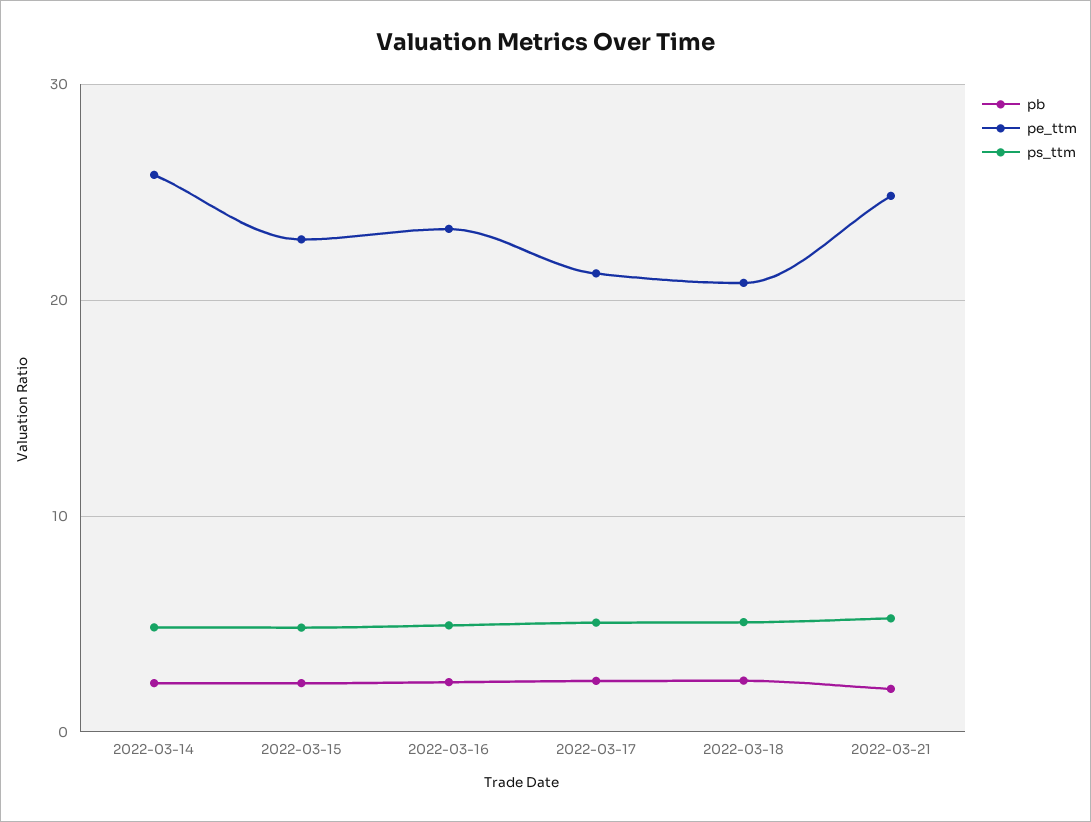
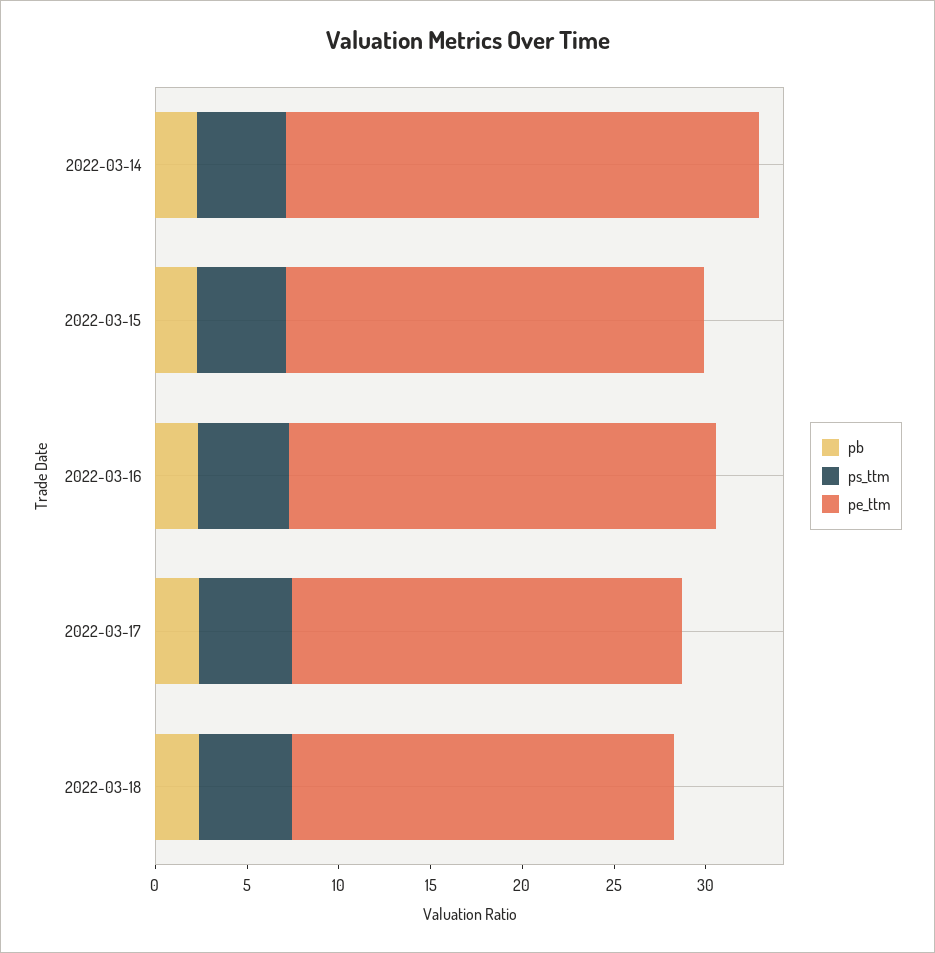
  {
    "pb": {
      "2022-03-14": 2,
      "2022-03-15": 2,
      "2022-03-16": 2,
      "2022-03-17": 2,
-     "2022-03-18": 2,
+     "2022-03-18": 2
-     "2022-03-21": 2
    },
    "pe_ttm": {
      "2022-03-14": 26,
      "2022-03-15": 23,
      "2022-03-16": 23,
      "2022-03-17": 21,
-     "2022-03-18": 21,
+     "2022-03-18": 21
-     "2022-03-21": 25
    },
    "ps_ttm": {
      "2022-03-14": 5,
      "2022-03-15": 5,
      "2022-03-16": 5,
      "2022-03-17": 5,
-     "2022-03-18": 5,
+     "2022-03-18": 5
-     "2022-03-21": 5
    }
  }

